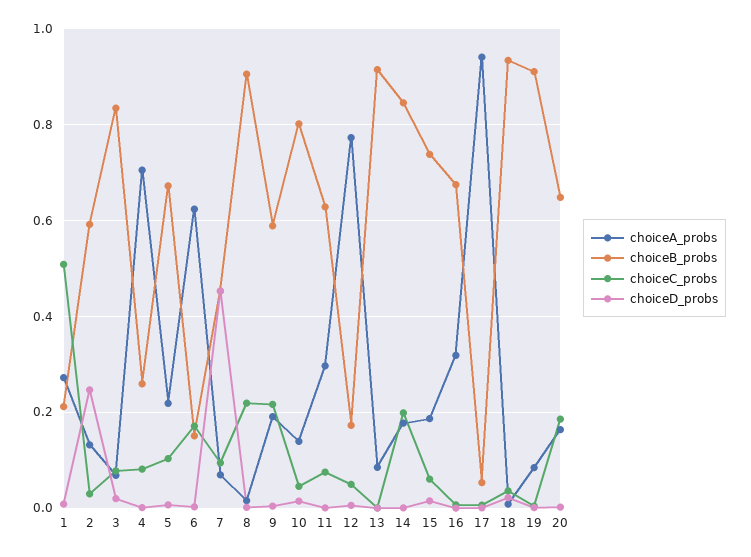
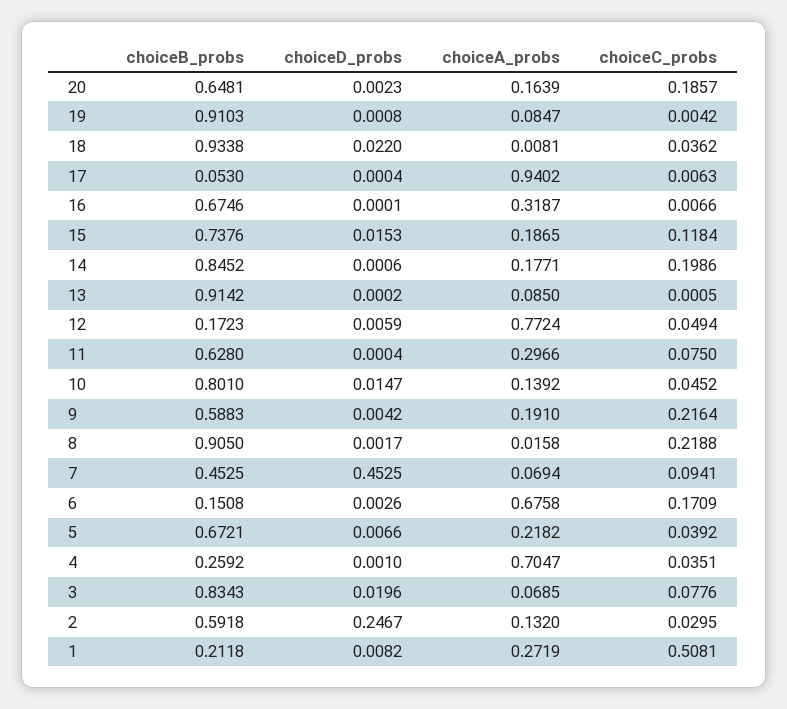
  {
    "choiceA_probs": {
      "1": 0.2719,
      "2": 0.132,
      "3": 0.0685,
      "4": 0.7047,
      "5": 0.2182,
-     "6": 0.62,
+     "6": 0.6758,
      "7": 0.0694,
      "8": 0.0158,
      "9": 0.191,
      "10": 0.1392,
      "11": 0.2966,
      "12": 0.7724,
      "13": 0.085,
      "14": 0.1771,
      "15": 0.1865,
      "16": 0.3187,
      "17": 0.9402,
      "18": 0.0081,
      "19": 0.0847,
      "20": 0.1639
    },
    "choiceB_probs": {
      "1": 0.2118,
      "2": 0.5918,
      "3": 0.8343,
      "4": 0.2592,
      "5": 0.6721,
      "6": 0.1508,
      "7": 0.4525,
      "8": 0.905,
      "9": 0.5883,
      "10": 0.801,
      "11": 0.628,
      "12": 0.1723,
      "13": 0.9142,
      "14": 0.8452,
      "15": 0.7376,
      "16": 0.6746,
      "17": 0.053,
      "18": 0.9338,
      "19": 0.9103,
      "20": 0.6481
    },
    "choiceC_probs": {
      "1": 0.5081,
      "2": 0.0295,
      "3": 0.0776,
-     "4": 0.08,
+     "4": 0.0351,
-     "5": 0.1,
+     "5": 0.0392,
      "6": 0.1709,
      "7": 0.0941,
      "8": 0.2188,
      "9": 0.2164,
      "10": 0.0452,
      "11": 0.075,
      "12": 0.0494,
      "13": 0.0005,
      "14": 0.1986,
-     "15": 0.06,
+     "15": 0.1184,
      "16": 0.0066,
      "17": 0.0063,
      "18": 0.0362,
      "19": 0.0042,
      "20": 0.1857
    },
    "choiceD_probs": {
      "1": 0.0082,
      "2": 0.2467,
      "3": 0.0196,
      "4": 0.001,
      "5": 0.0066,
      "6": 0.0026,
      "7": 0.4525,
      "8": 0.0017,
      "9": 0.0042,
      "10": 0.0147,
      "11": 0.0004,
      "12": 0.0059,
      "13": 0.0002,
      "14": 0.0006,
      "15": 0.0153,
      "16": 0.0001,
      "17": 0.0004,
      "18": 0.022,
      "19": 0.0008,
      "20": 0.0023
    }
  }

